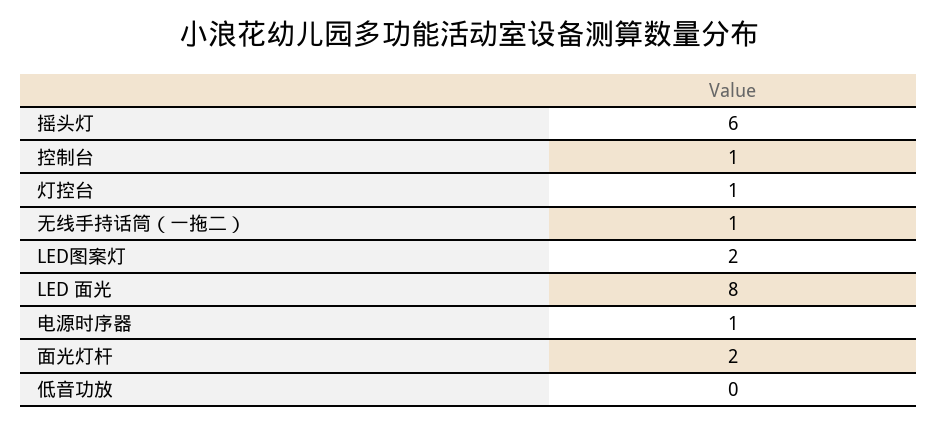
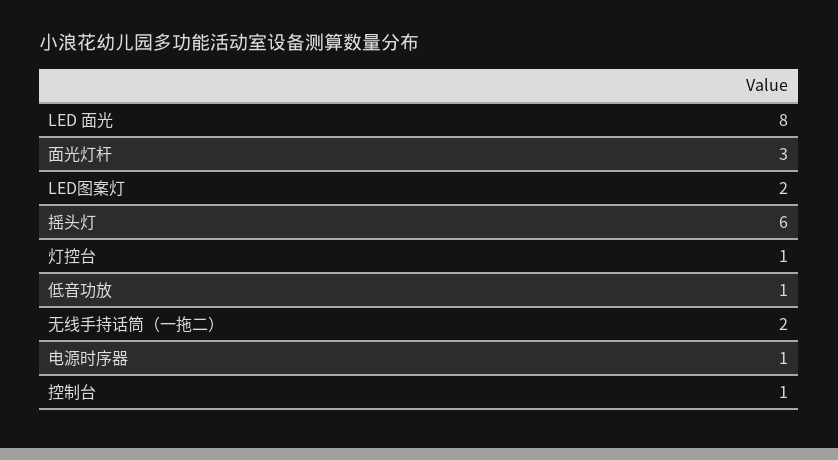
  {
    "摇头灯": 6,
    "控制台": 1,
    "灯控台": 1,
-   "无线手持话筒（一拖二）": 1,
+   "无线手持话筒（一拖二）": 2,
    "LED图案灯": 2,
    "LED 面光": 8,
    "电源时序器": 1,
-   "面光灯杆": 2,
+   "面光灯杆": 3,
-   "低音功放": 0
+   "低音功放": 1
  }

